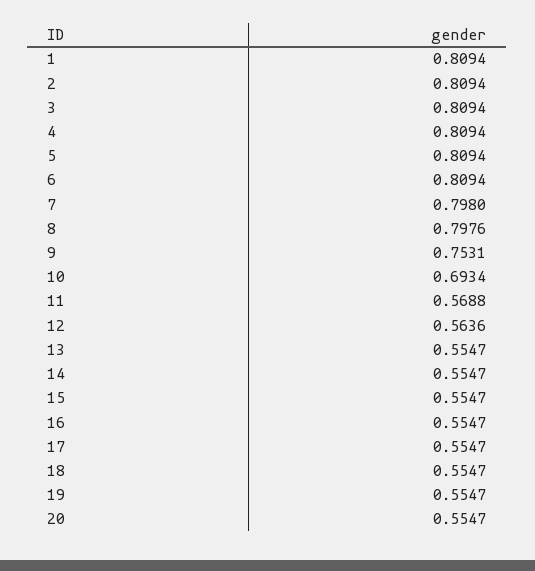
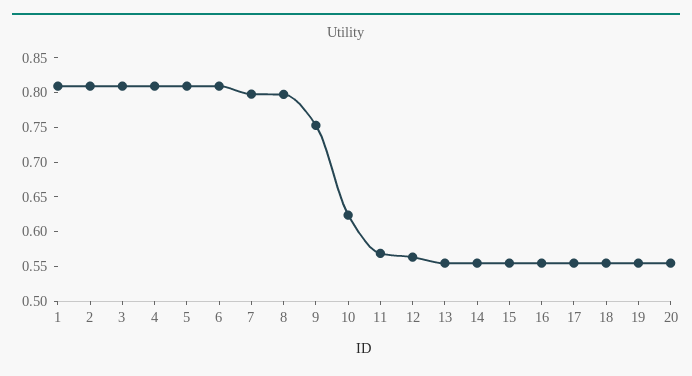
  {
    "1": 0.8094,
    "2": 0.8094,
    "3": 0.8094,
    "4": 0.8094,
    "5": 0.8094,
    "6": 0.8094,
    "7": 0.798,
    "8": 0.7976,
    "9": 0.7531,
-   "10": 0.6934,
+   "10": 0.625,
    "11": 0.5688,
    "12": 0.5636,
    "13": 0.5547,
    "14": 0.5547,
    "15": 0.5547,
    "16": 0.5547,
    "17": 0.5547,
    "18": 0.5547,
    "19": 0.5547,
    "20": 0.5547
  }

